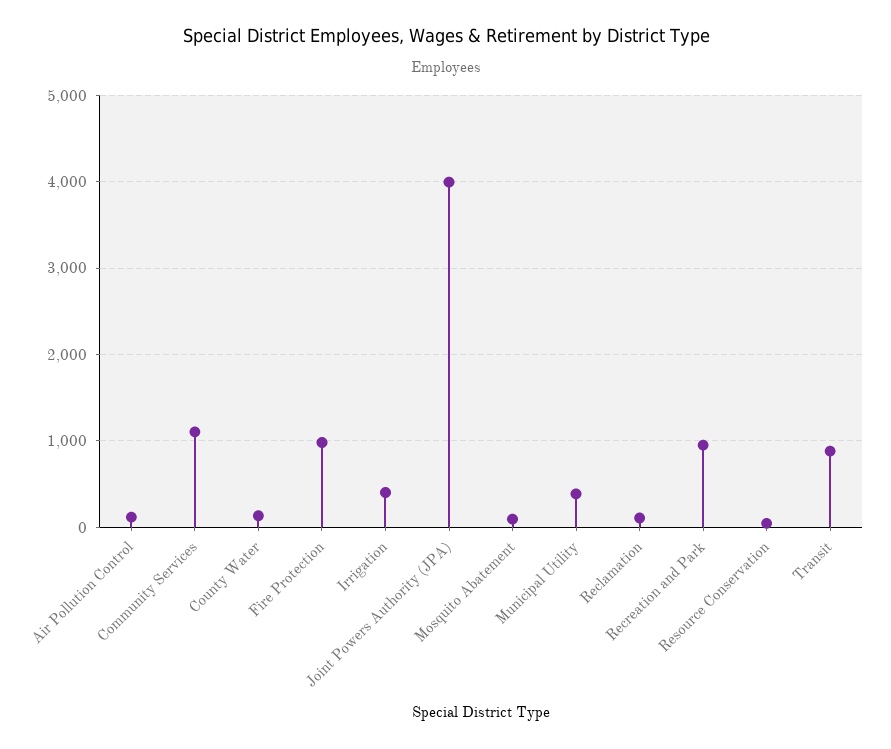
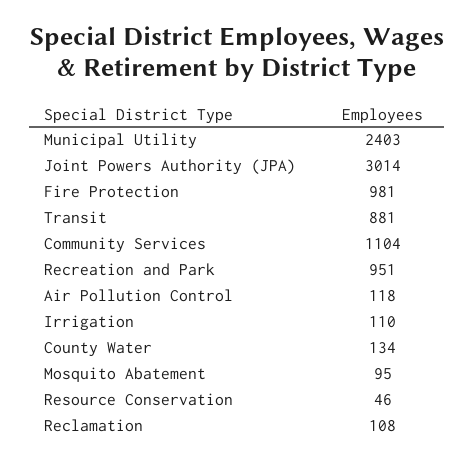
  {
    "Air Pollution Control": 118,
    "Community Services": 1104,
    "County Water": 134,
    "Fire Protection": 981,
-   "Irrigation": 400,
+   "Irrigation": 110,
-   "Joint Powers Authority (JPA)": 4000,
+   "Joint Powers Authority (JPA)": 3014,
    "Mosquito Abatement": 95,
-   "Municipal Utility": 400,
+   "Municipal Utility": 2403,
    "Reclamation": 108,
    "Recreation and Park": 951,
    "Resource Conservation": 46,
    "Transit": 881
  }

